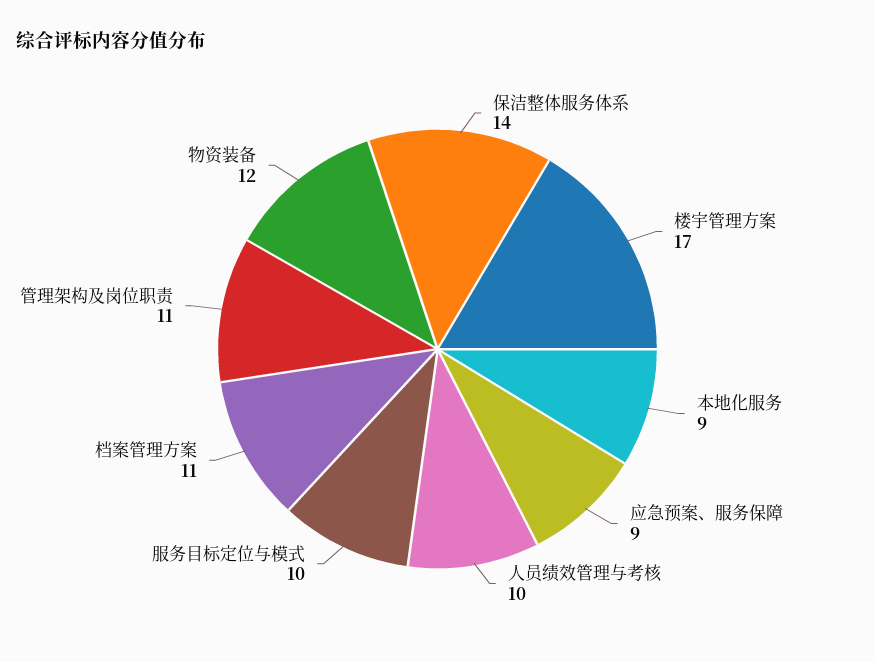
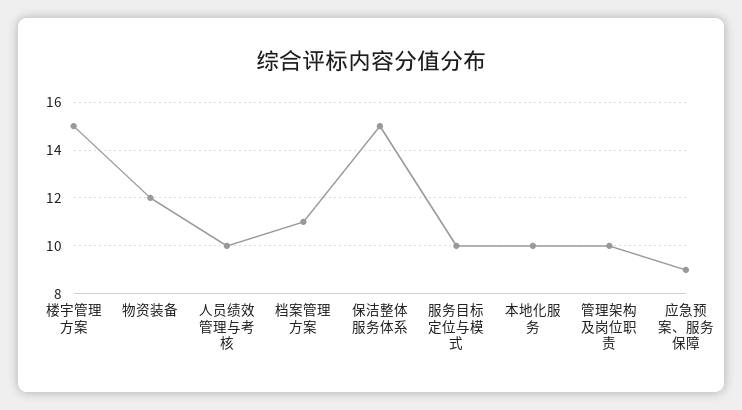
  {
-   "保洁整体服务体系": 14,
+   "保洁整体服务体系": 15,
-   "楼宇管理方案": 17,
+   "楼宇管理方案": 15,
-   "本地化服务": 9,
+   "本地化服务": 10,
    "应急预案、服务保障": 9,
    "人员绩效管理与考核": 10,
    "服务目标定位与模式": 10,
    "档案管理方案": 11,
-   "管理架构及岗位职责": 11,
+   "管理架构及岗位职责": 10,
    "物资装备": 12
  }

